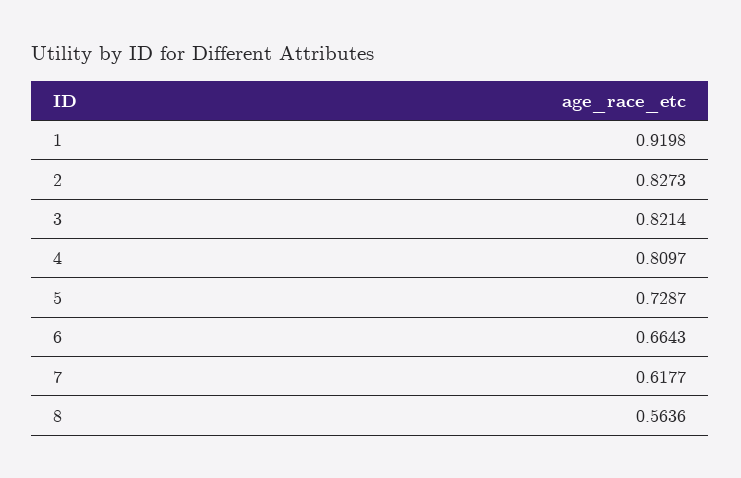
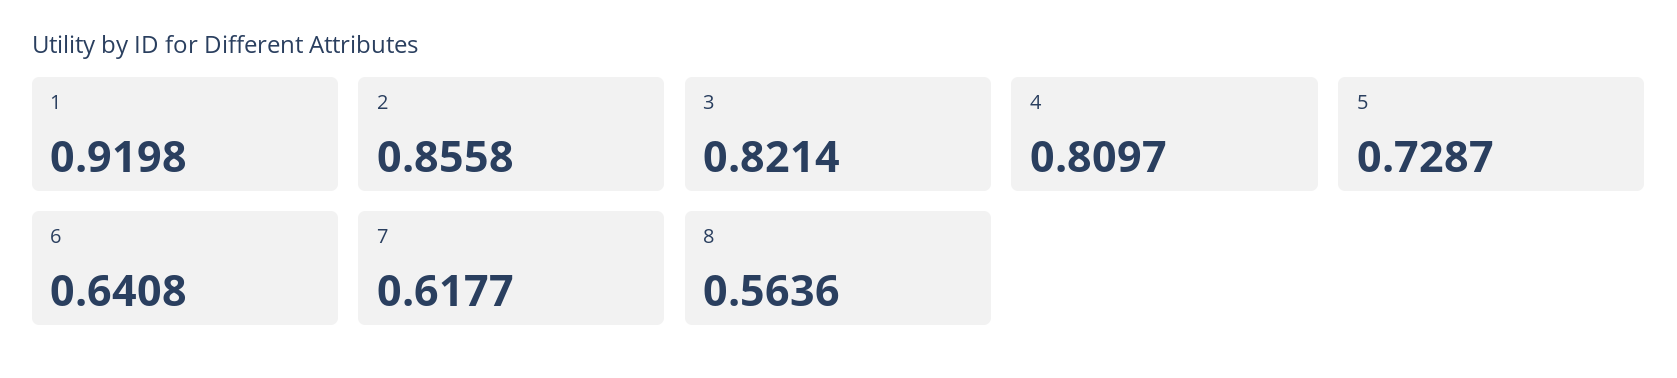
  {
    "1": 0.9198,
-   "2": 0.8273,
+   "2": 0.8558,
    "3": 0.8214,
    "4": 0.8097,
    "5": 0.7287,
-   "6": 0.6643,
+   "6": 0.6408,
    "7": 0.6177,
    "8": 0.5636
  }

